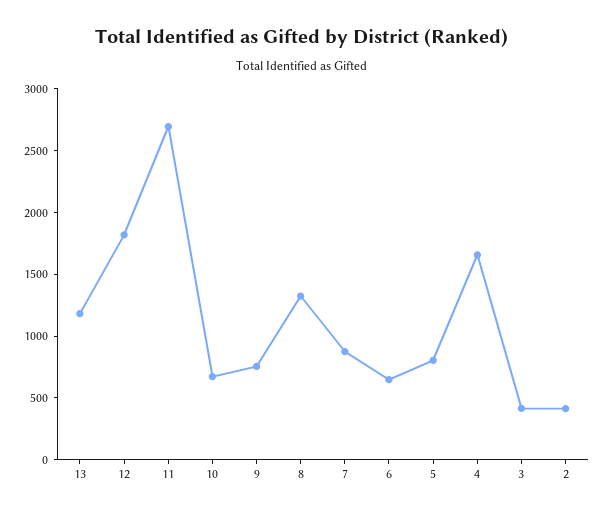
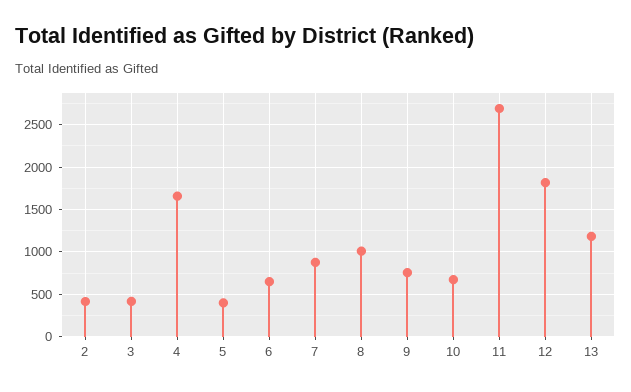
  {
    "13": 1200,
    "12": 1800,
    "11": 2700,
    "10": 700,
    "9": 800,
-   "8": 1300,
+   "8": 1000,
    "7": 900,
    "6": 600,
-   "5": 800,
+   "5": 400,
    "4": 1700,
    "3": 400,
    "2": 400
  }

